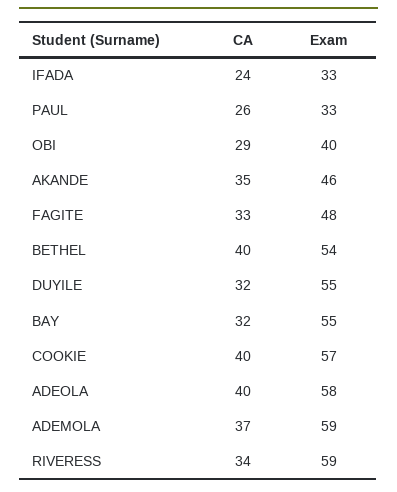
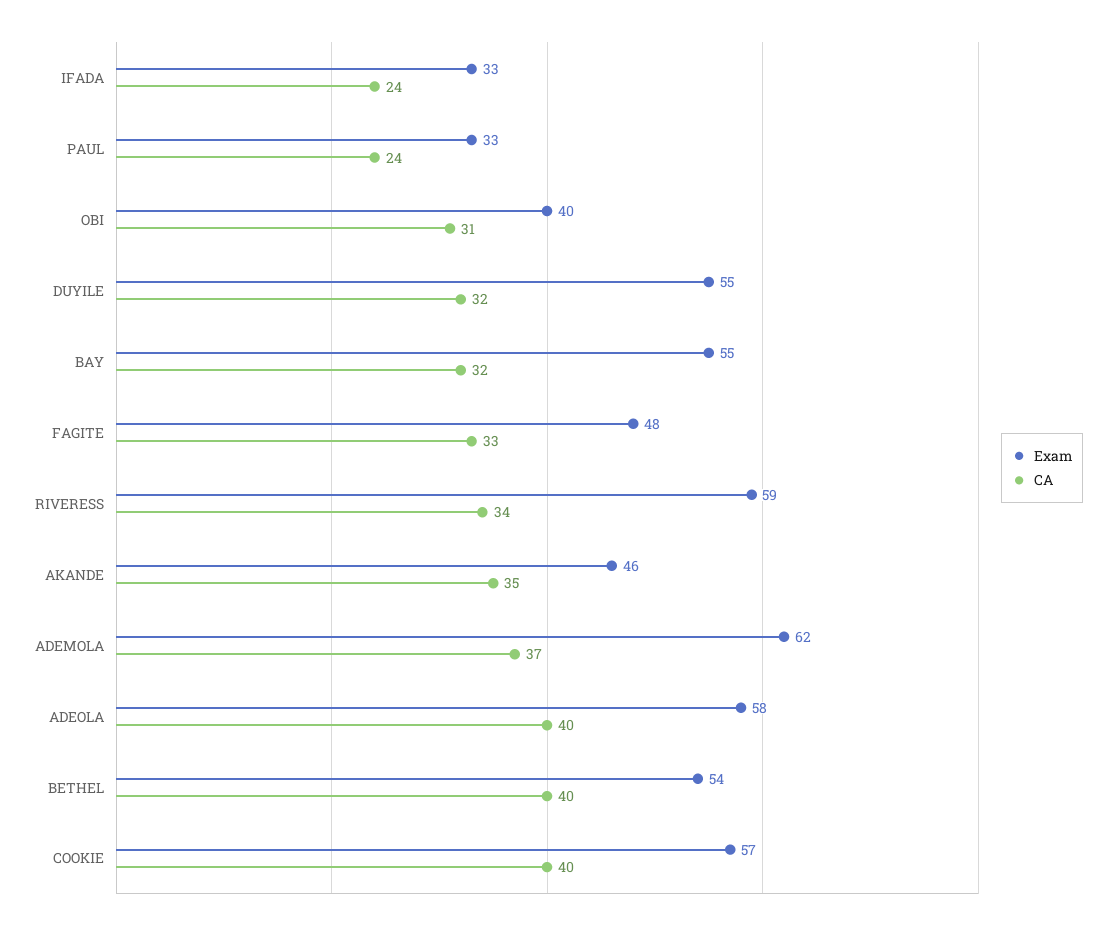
  {
    "CA": {
      "IFADA": 24,
-     "PAUL": 26,
+     "PAUL": 24,
-     "OBI": 29,
+     "OBI": 31,
      "AKANDE": 35,
      "FAGITE": 33,
      "BETHEL": 40,
      "DUYILE": 32,
      "BAY": 32,
      "COOKIE": 40,
      "ADEOLA": 40,
      "ADEMOLA": 37,
      "RIVERESS": 34
    },
    "Exam": {
      "IFADA": 33,
      "PAUL": 33,
      "OBI": 40,
      "AKANDE": 46,
      "FAGITE": 48,
      "BETHEL": 54,
      "DUYILE": 55,
      "BAY": 55,
      "COOKIE": 57,
      "ADEOLA": 58,
-     "ADEMOLA": 59,
+     "ADEMOLA": 62,
      "RIVERESS": 59
    }
  }

